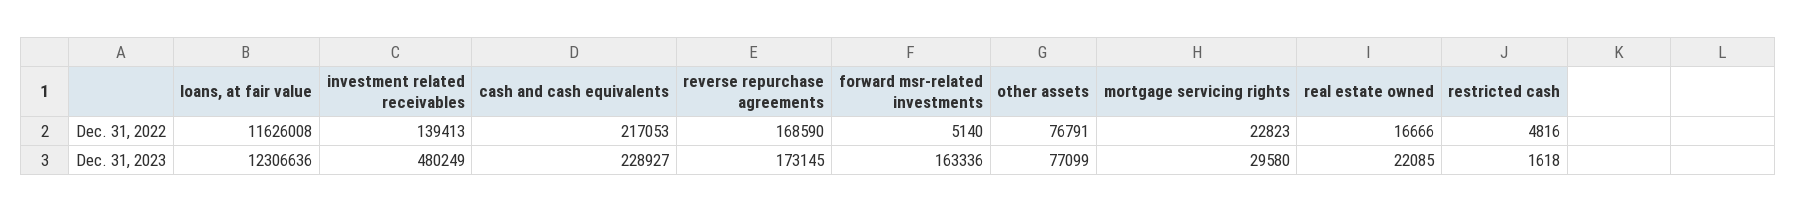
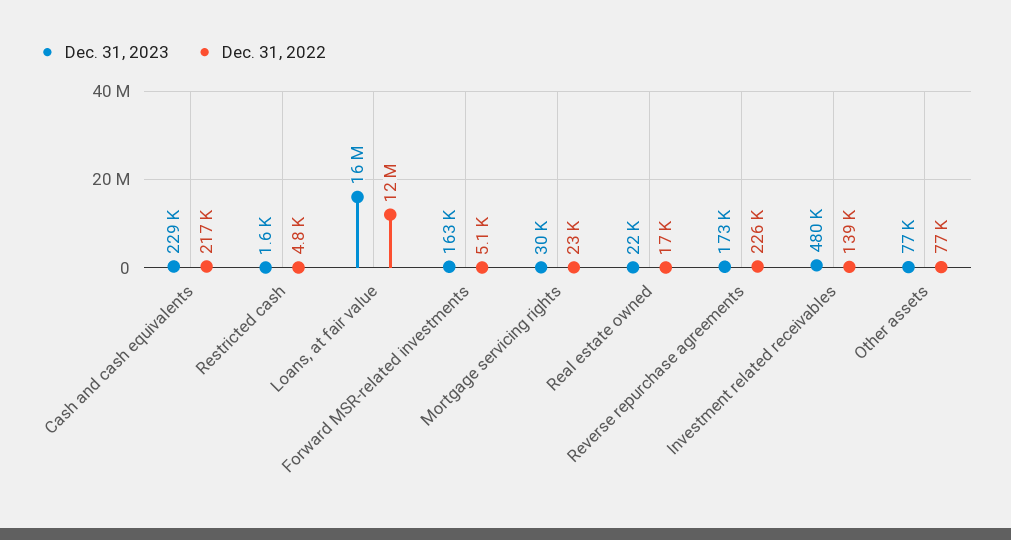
  {
    "Dec. 31, 2022": {
      "loans, at fair value": 11626008,
      "investment related receivables": 139413,
      "cash and cash equivalents": 217053,
-     "reverse repurchase agreements": 168590,
+     "reverse repurchase agreements": 226000,
      "forward msr-related investments": 5140,
      "other assets": 76791,
      "mortgage servicing rights": 22823,
      "real estate owned": 16666,
      "restricted cash": 4816
    },
    "Dec. 31, 2023": {
-     "loans, at fair value": 12306636,
+     "loans, at fair value": 16000000,
      "investment related receivables": 480249,
      "cash and cash equivalents": 228927,
      "reverse repurchase agreements": 173145,
      "forward msr-related investments": 163336,
      "other assets": 77099,
      "mortgage servicing rights": 29580,
      "real estate owned": 22085,
      "restricted cash": 1618
    }
  }

